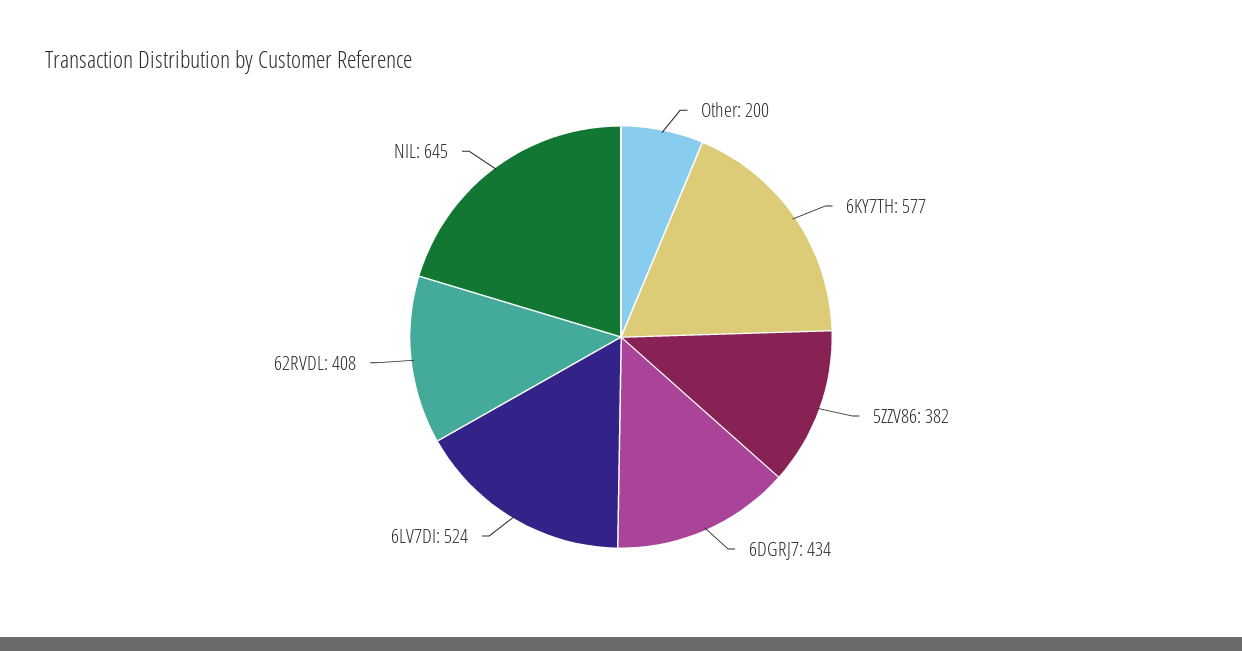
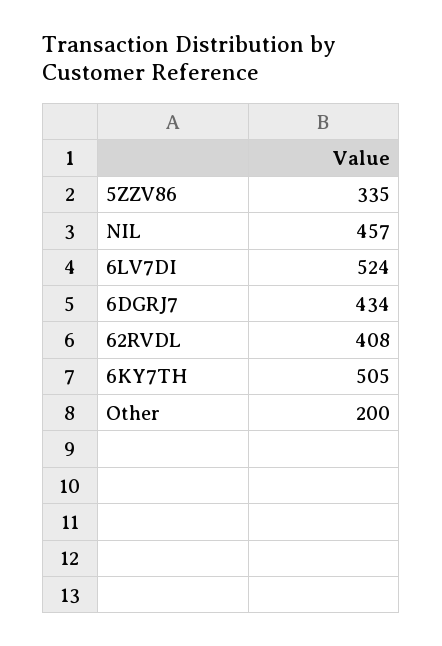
  {
    "Other": 200,
-   "6KY7TH": 577,
+   "6KY7TH": 505,
-   "5ZZV86": 382,
+   "5ZZV86": 335,
    "6DGRJ7": 434,
    "6LV7DI": 524,
    "62RVDL": 408,
-   "NIL": 645
+   "NIL": 457
  }

